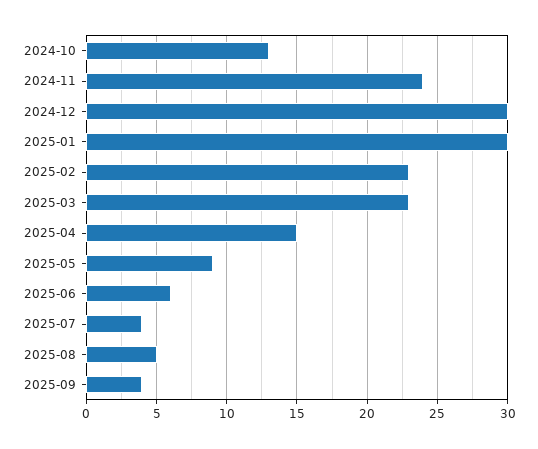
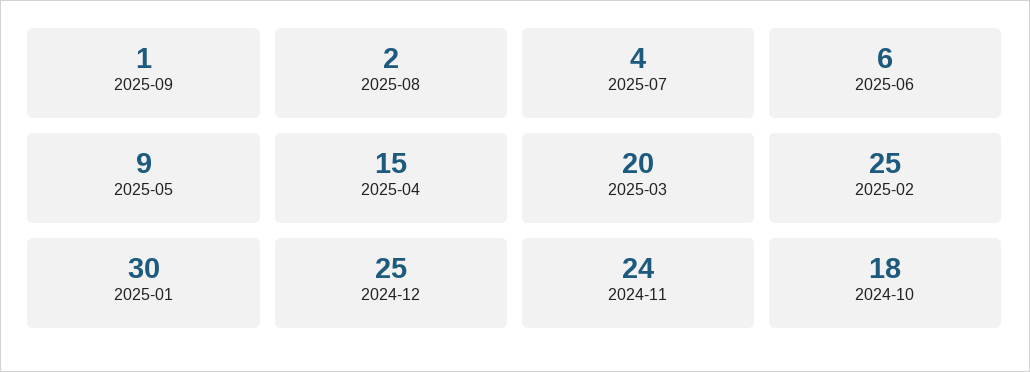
  {
-   "2024-10": 13,
+   "2024-10": 18,
    "2024-11": 24,
-   "2024-12": 30,
+   "2024-12": 25,
    "2025-01": 30,
-   "2025-02": 23,
+   "2025-02": 25,
-   "2025-03": 23,
+   "2025-03": 20,
    "2025-04": 15,
    "2025-05": 9,
    "2025-06": 6,
    "2025-07": 4,
-   "2025-08": 5,
+   "2025-08": 2,
-   "2025-09": 4
+   "2025-09": 1
  }

